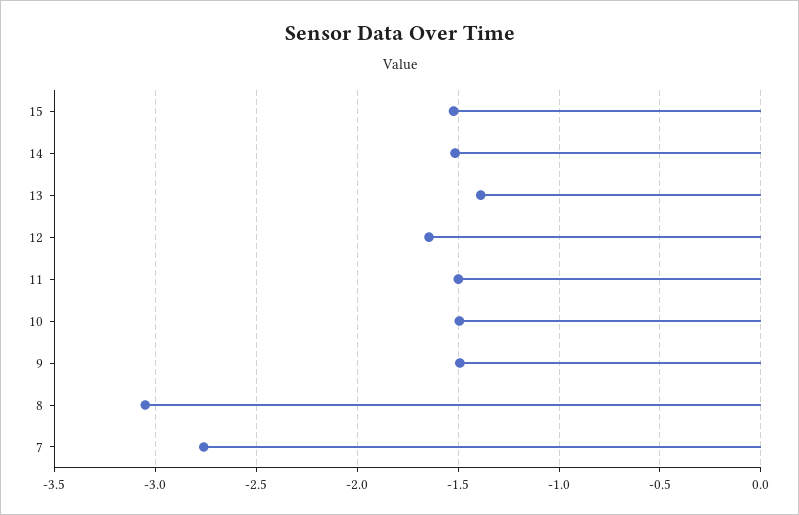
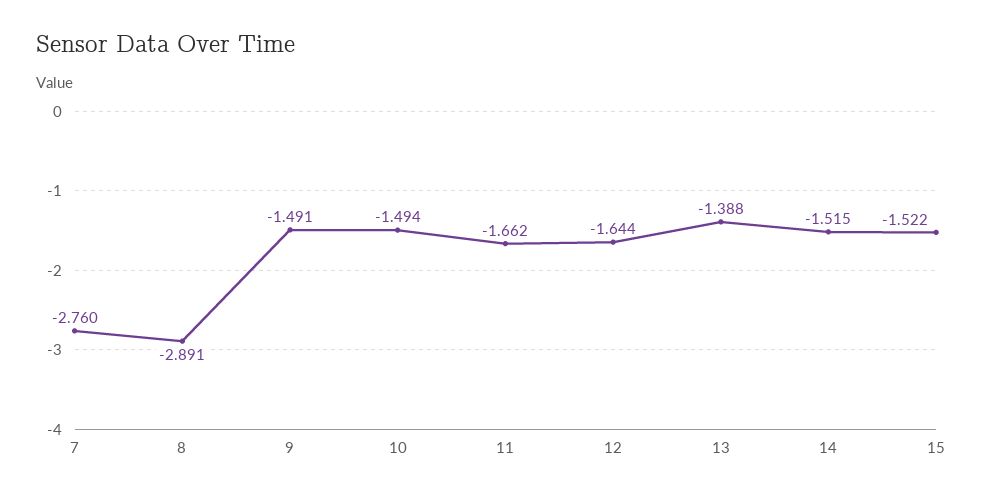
  {
    "15": -1.522,
    "14": -1.515,
    "13": -1.388,
    "12": -1.644,
-   "11": -1.5,
+   "11": -1.662,
    "10": -1.494,
    "9": -1.491,
-   "8": -3.05,
+   "8": -2.891,
    "7": -2.76
  }

